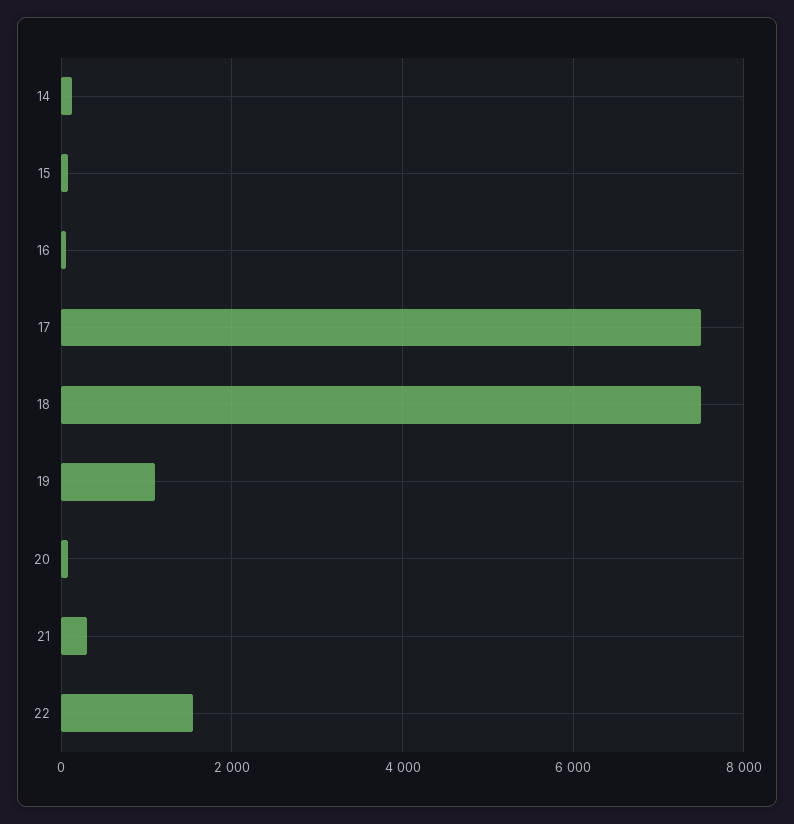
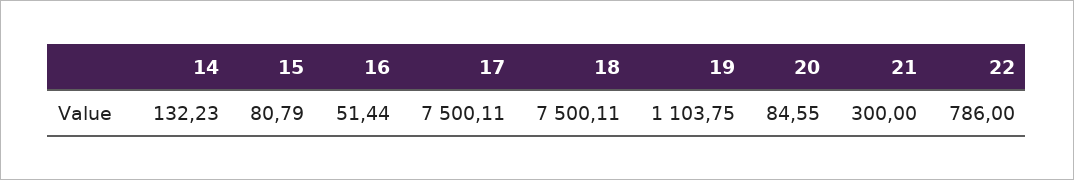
  {
    "14": 132.23,
    "15": 80.79,
    "16": 51.44,
    "17": 7500.11,
    "18": 7500.11,
    "19": 1103.75,
    "20": 84.55,
    "21": 300,
-   "22": 1600
+   "22": 786
  }

